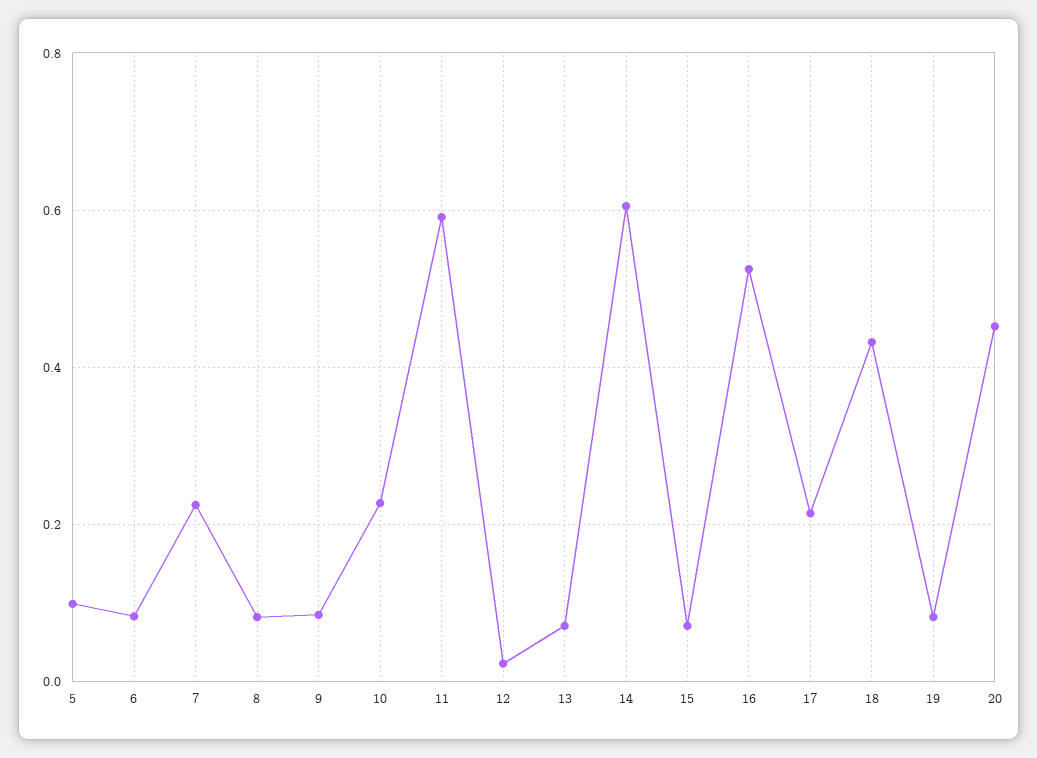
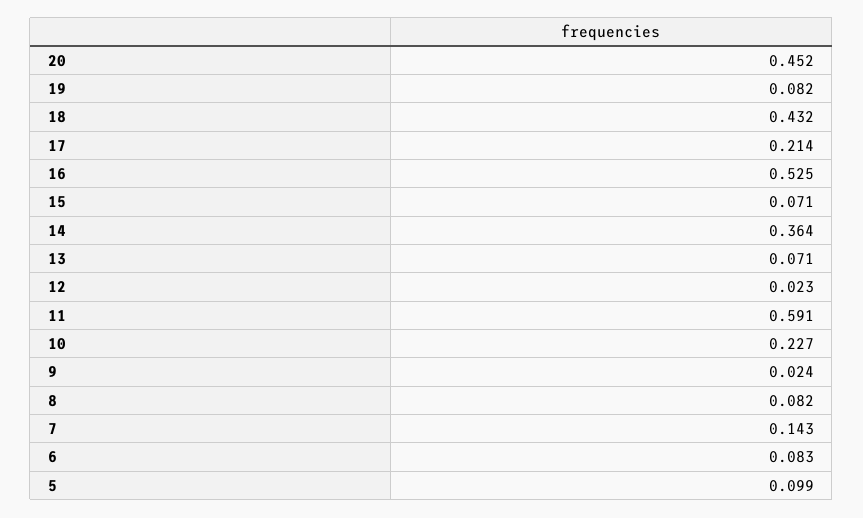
  {
    "5": 0.099,
    "6": 0.083,
-   "7": 0.22,
+   "7": 0.143,
    "8": 0.082,
-   "9": 0.08,
+   "9": 0.024,
    "10": 0.227,
    "11": 0.591,
    "12": 0.023,
    "13": 0.071,
-   "14": 0.6,
+   "14": 0.364,
    "15": 0.071,
    "16": 0.525,
    "17": 0.214,
    "18": 0.432,
    "19": 0.082,
    "20": 0.452
  }

